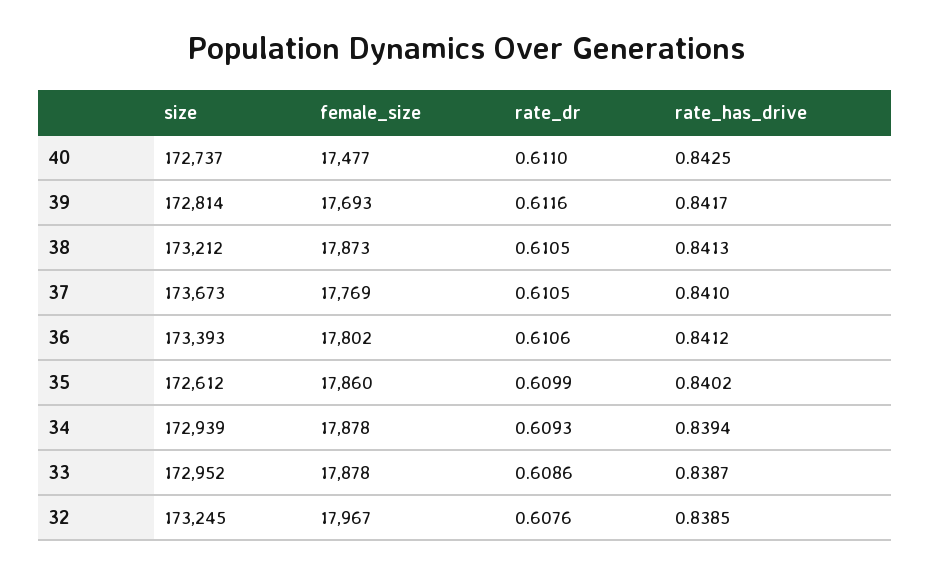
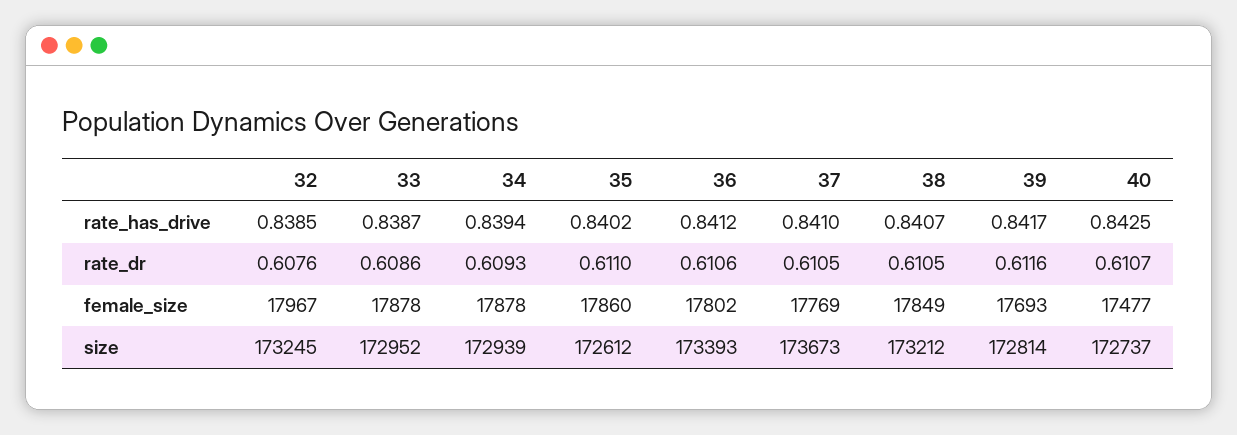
  {
    "size": {
      "40": 172737,
      "39": 172814,
      "38": 173212,
      "37": 173673,
      "36": 173393,
      "35": 172612,
      "34": 172939,
      "33": 172952,
      "32": 173245
    },
    "female_size": {
      "40": 17477,
      "39": 17693,
-     "38": 17873,
+     "38": 17849,
      "37": 17769,
      "36": 17802,
      "35": 17860,
      "34": 17878,
      "33": 17878,
      "32": 17967
    },
    "rate_dr": {
-     "40": 0.611,
+     "40": 0.6107,
      "39": 0.6116,
      "38": 0.6105,
      "37": 0.6105,
      "36": 0.6106,
-     "35": 0.6099,
+     "35": 0.611,
      "34": 0.6093,
      "33": 0.6086,
      "32": 0.6076
    },
    "rate_has_drive": {
      "40": 0.8425,
      "39": 0.8417,
-     "38": 0.8413,
+     "38": 0.8407,
      "37": 0.841,
      "36": 0.8412,
      "35": 0.8402,
      "34": 0.8394,
      "33": 0.8387,
      "32": 0.8385
    }
  }

